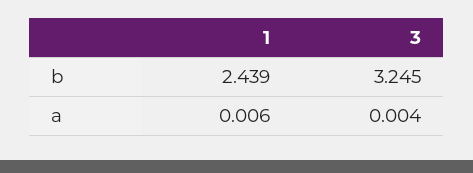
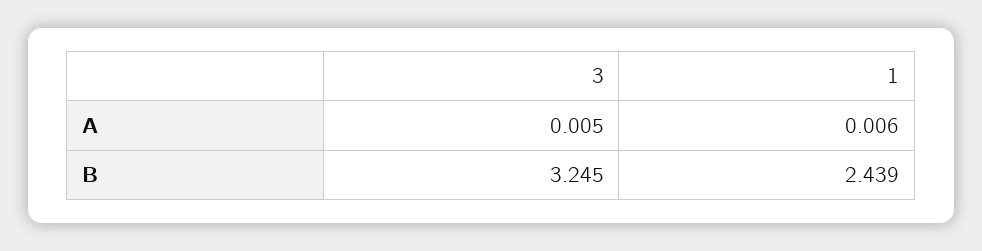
  {
    "1": {
      "b": 2.439,
      "a": 0.006
    },
    "3": {
      "b": 3.245,
-     "a": 0.004
+     "a": 0.005
    }
  }

